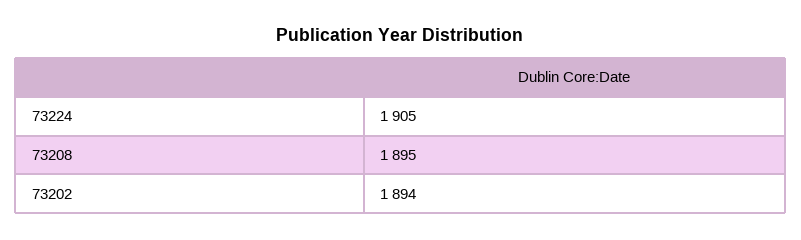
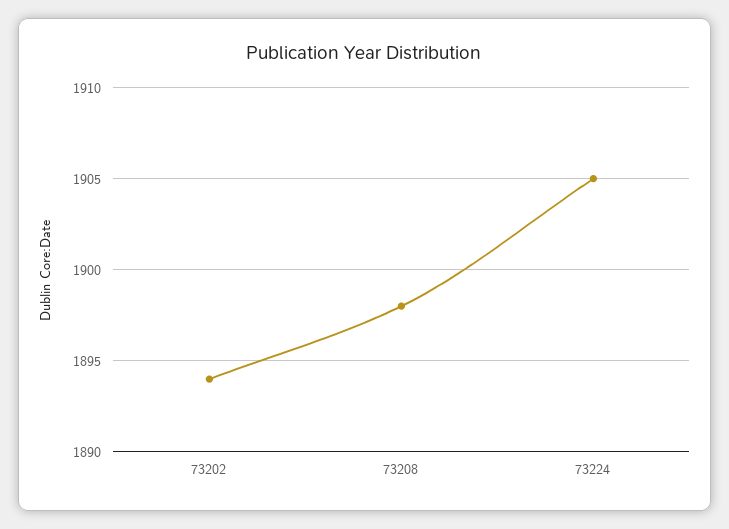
  {
    "73224": 1905,
-   "73208": 1895,
+   "73208": 1898,
    "73202": 1894
  }

